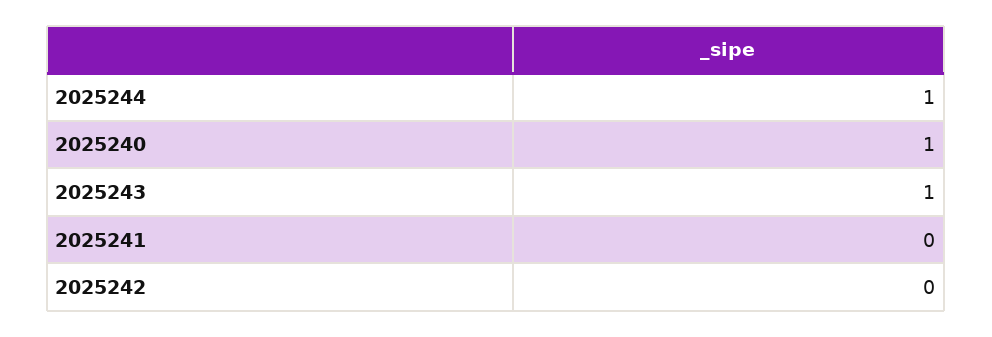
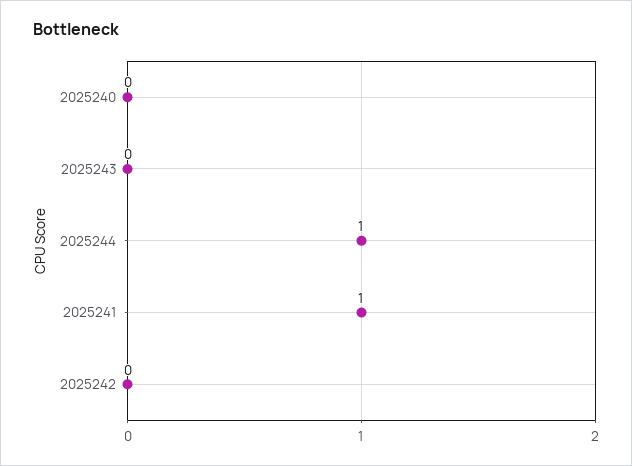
  {
    "2025244": 1,
-   "2025240": 1,
+   "2025240": 0,
-   "2025243": 1,
+   "2025243": 0,
-   "2025241": 0,
+   "2025241": 1,
    "2025242": 0
  }

